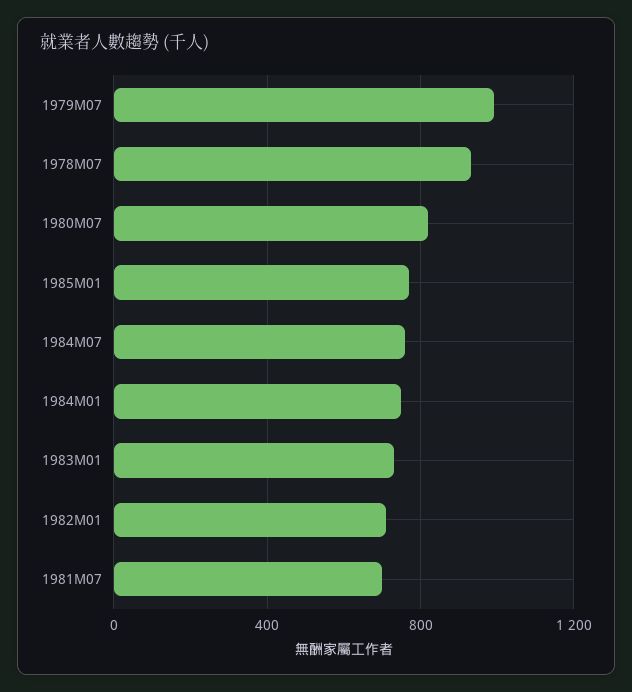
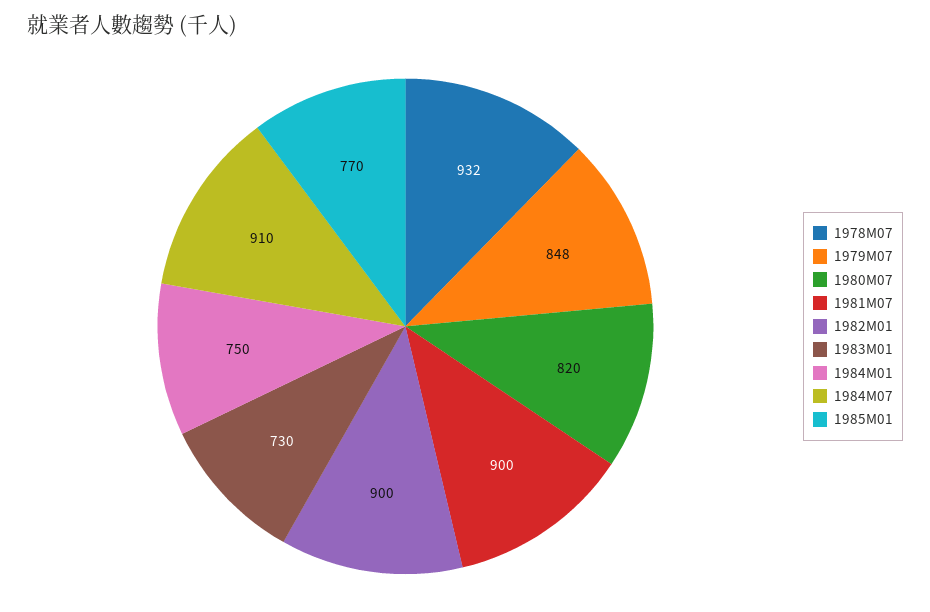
  {
-   "1979M07": 1000,
+   "1979M07": 848,
    "1978M07": 932,
    "1980M07": 820,
    "1985M01": 770,
-   "1984M07": 750,
+   "1984M07": 910,
    "1984M01": 750,
    "1983M01": 730,
-   "1982M01": 700,
+   "1982M01": 900,
-   "1981M07": 700
+   "1981M07": 900
  }

